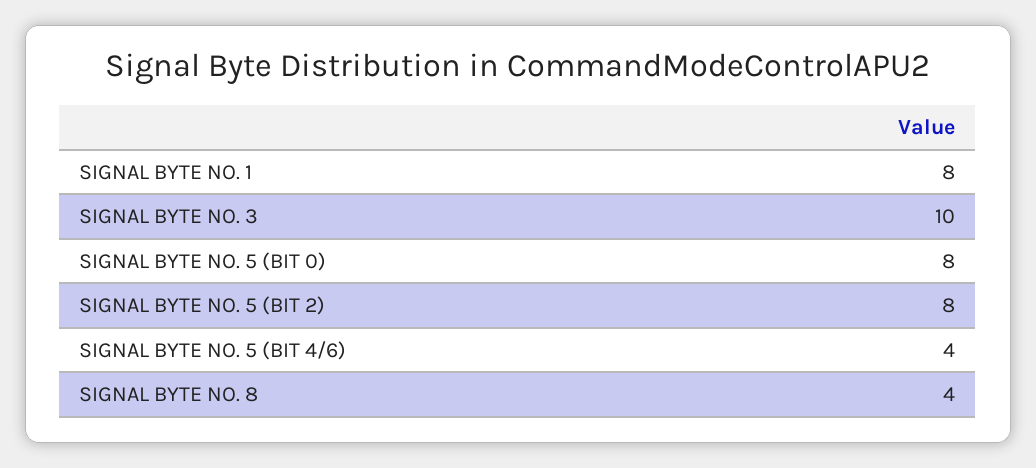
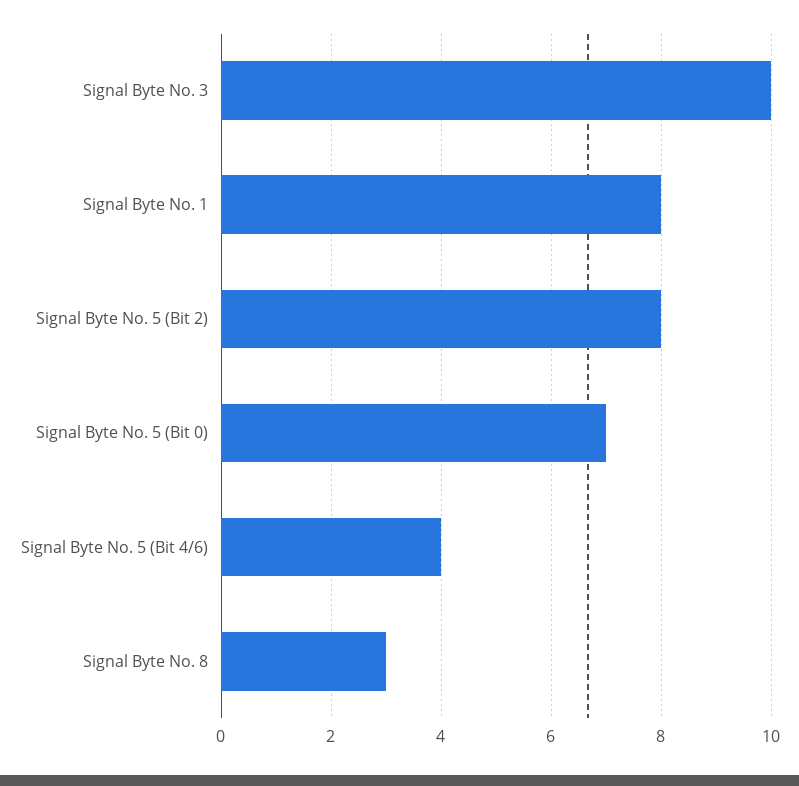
  {
    "SIGNAL BYTE NO. 1": 8,
    "SIGNAL BYTE NO. 3": 10,
-   "SIGNAL BYTE NO. 5 (BIT 0)": 8,
+   "SIGNAL BYTE NO. 5 (BIT 0)": 7,
    "SIGNAL BYTE NO. 5 (BIT 2)": 8,
    "SIGNAL BYTE NO. 5 (BIT 4/6)": 4,
-   "SIGNAL BYTE NO. 8": 4
+   "SIGNAL BYTE NO. 8": 3
  }

